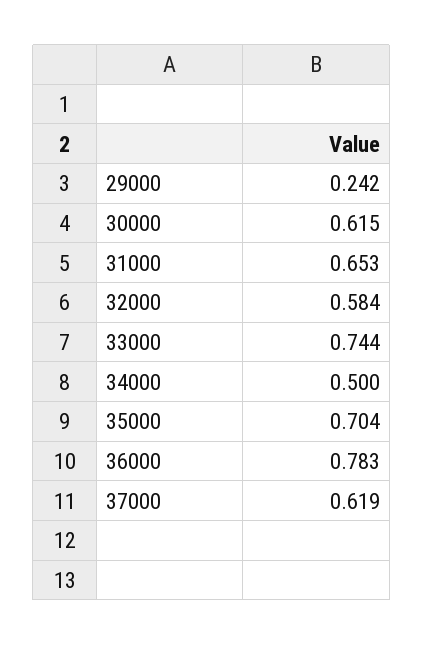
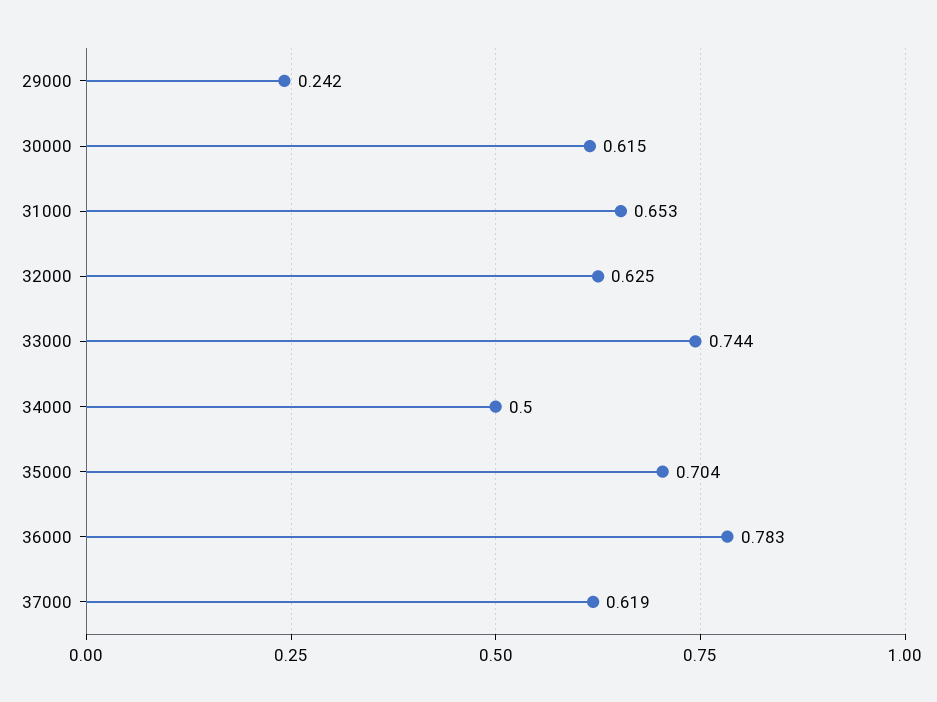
  {
    "29000": 0.242,
    "30000": 0.615,
    "31000": 0.653,
-   "32000": 0.584,
+   "32000": 0.625,
    "33000": 0.744,
    "34000": 0.5,
    "35000": 0.704,
    "36000": 0.783,
    "37000": 0.619
  }

